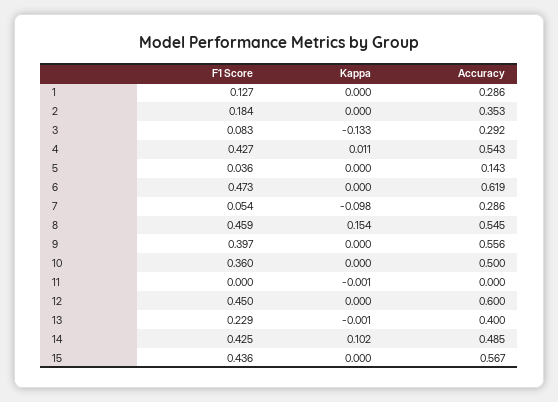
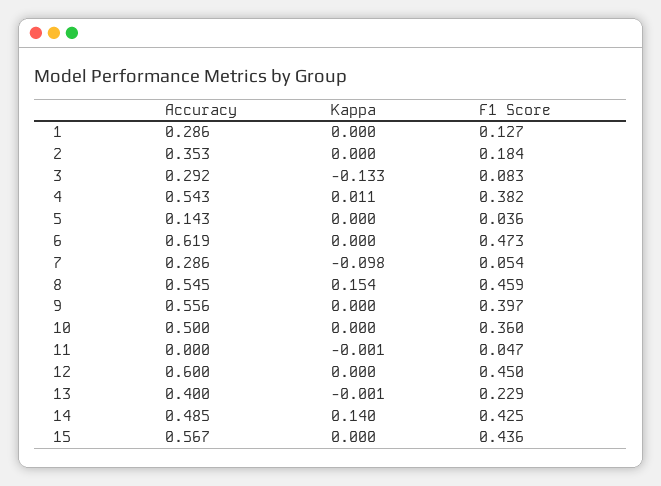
  {
    "F1 Score": {
      "1": 0.127,
      "2": 0.184,
      "3": 0.083,
-     "4": 0.427,
+     "4": 0.382,
      "5": 0.036,
      "6": 0.473,
      "7": 0.054,
      "8": 0.459,
      "9": 0.397,
      "10": 0.36,
-     "11": 0,
+     "11": 0.047,
      "12": 0.45,
      "13": 0.229,
      "14": 0.425,
      "15": 0.436
    },
    "Kappa": {
      "1": 0,
      "2": 0,
      "3": -0.133,
      "4": 0.011,
      "5": 0,
      "6": 0,
      "7": -0.098,
      "8": 0.154,
      "9": 0,
      "10": 0,
      "11": -0.001,
      "12": 0,
      "13": -0.001,
-     "14": 0.102,
+     "14": 0.14,
      "15": 0
    },
    "Accuracy": {
      "1": 0.286,
      "2": 0.353,
      "3": 0.292,
      "4": 0.543,
      "5": 0.143,
      "6": 0.619,
      "7": 0.286,
      "8": 0.545,
      "9": 0.556,
      "10": 0.5,
      "11": 0,
      "12": 0.6,
      "13": 0.4,
      "14": 0.485,
      "15": 0.567
    }
  }

